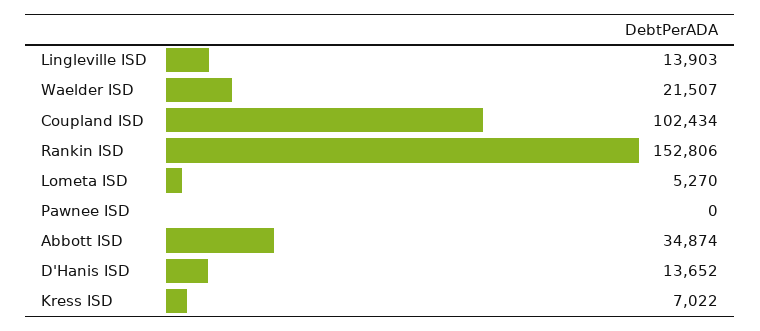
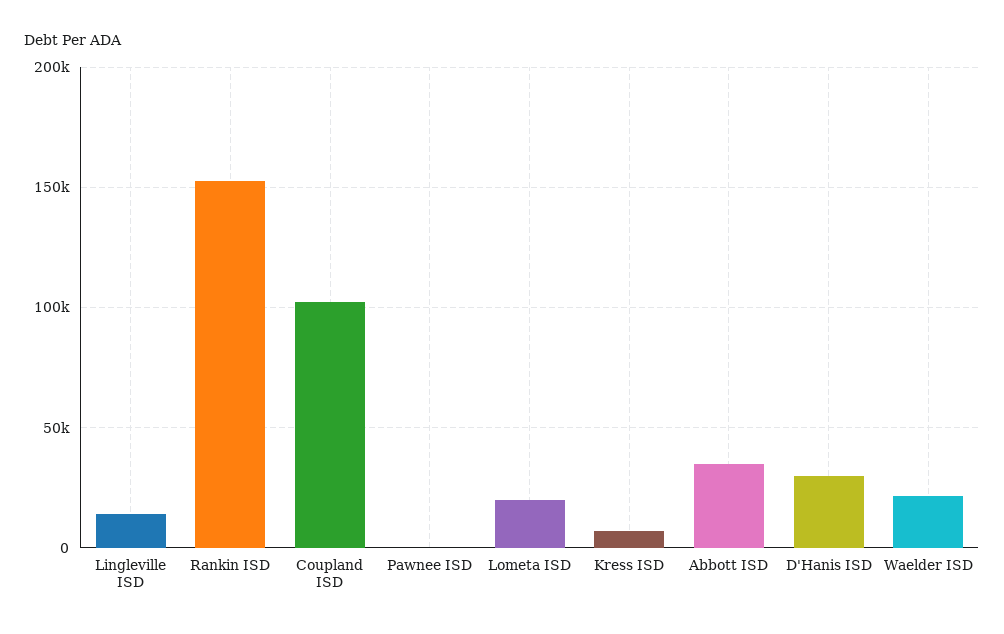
  {
    "Lingleville ISD": 13903,
    "Waelder ISD": 21507,
    "Coupland ISD": 102434,
    "Rankin ISD": 152806,
-   "Lometa ISD": 5270,
+   "Lometa ISD": 20000,
    "Pawnee ISD": 0,
    "Abbott ISD": 34874,
-   "D'Hanis ISD": 13652,
+   "D'Hanis ISD": 30000,
    "Kress ISD": 7022
  }

